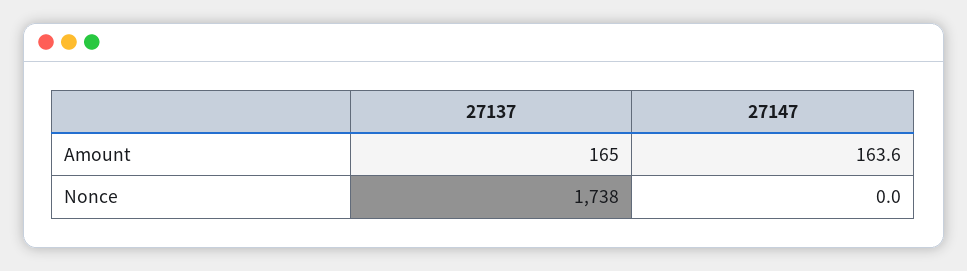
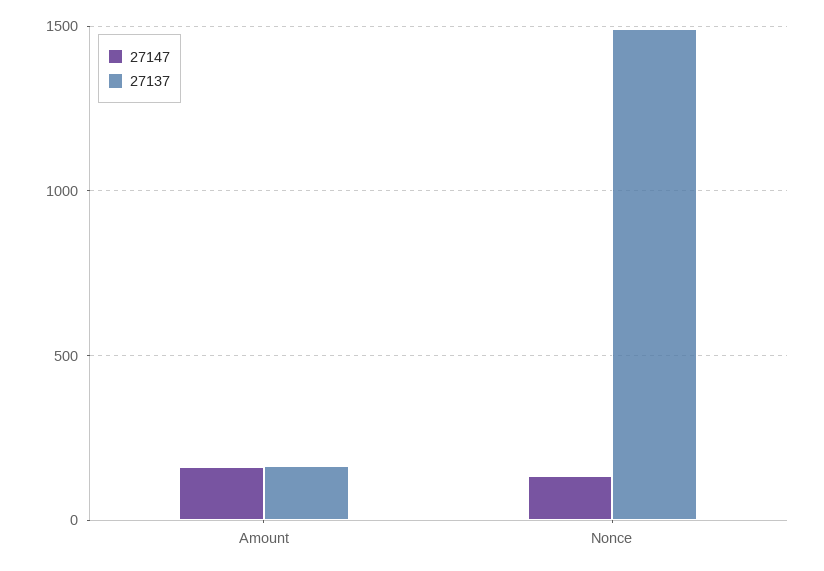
  {
    "27137": {
      "Amount": 165,
-     "Nonce": 1738
+     "Nonce": 1500
    },
    "27147": {
      "Amount": 163.6,
-     "Nonce": 0
+     "Nonce": 150
    }
  }

